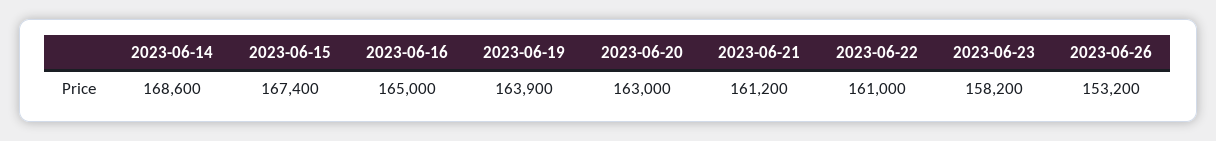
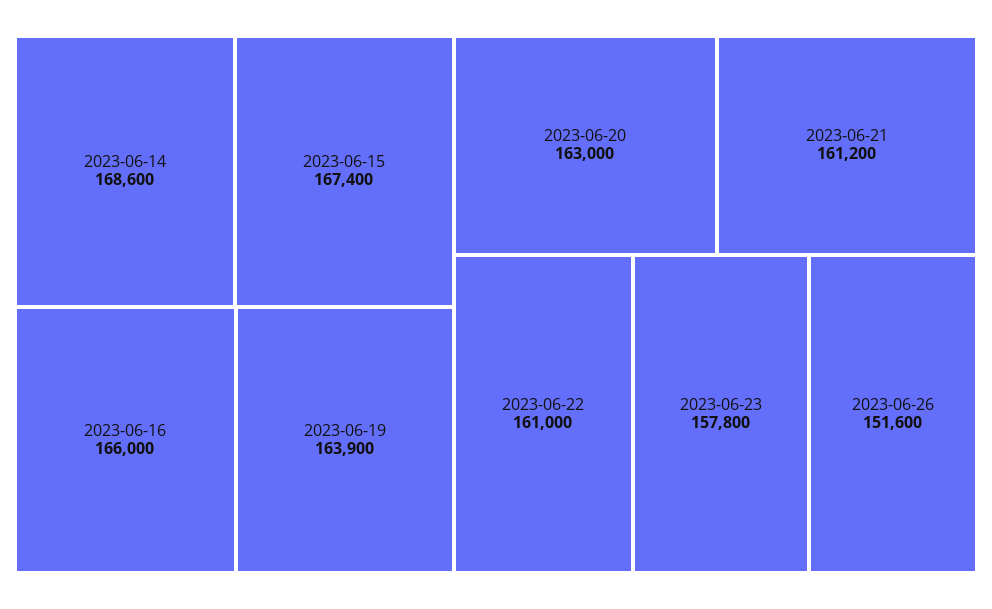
  {
    "2023-06-14": 168600,
    "2023-06-15": 167400,
-   "2023-06-16": 165000,
+   "2023-06-16": 166000,
    "2023-06-19": 163900,
    "2023-06-20": 163000,
    "2023-06-21": 161200,
    "2023-06-22": 161000,
-   "2023-06-23": 158200,
+   "2023-06-23": 157800,
-   "2023-06-26": 153200
+   "2023-06-26": 151600
  }

